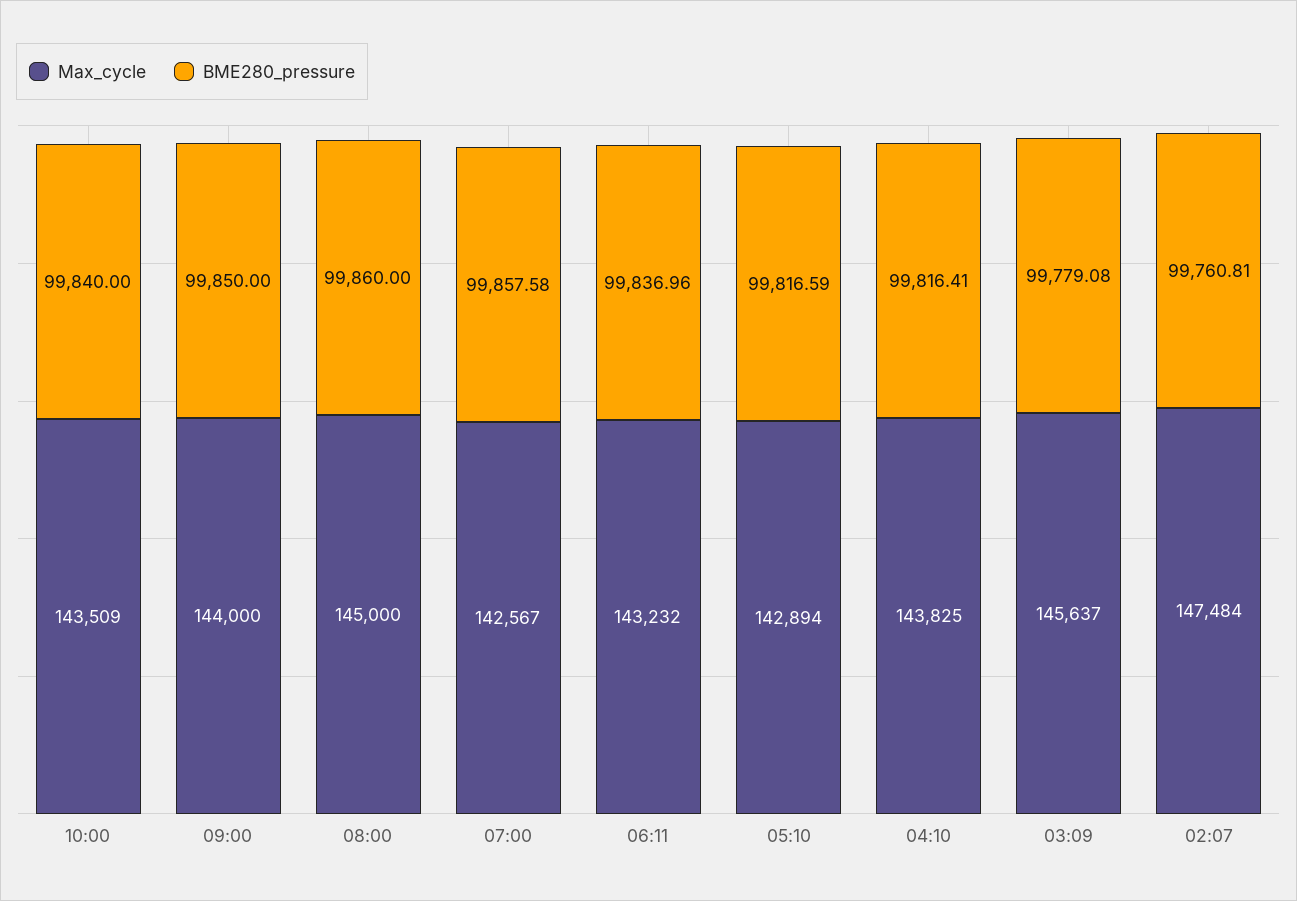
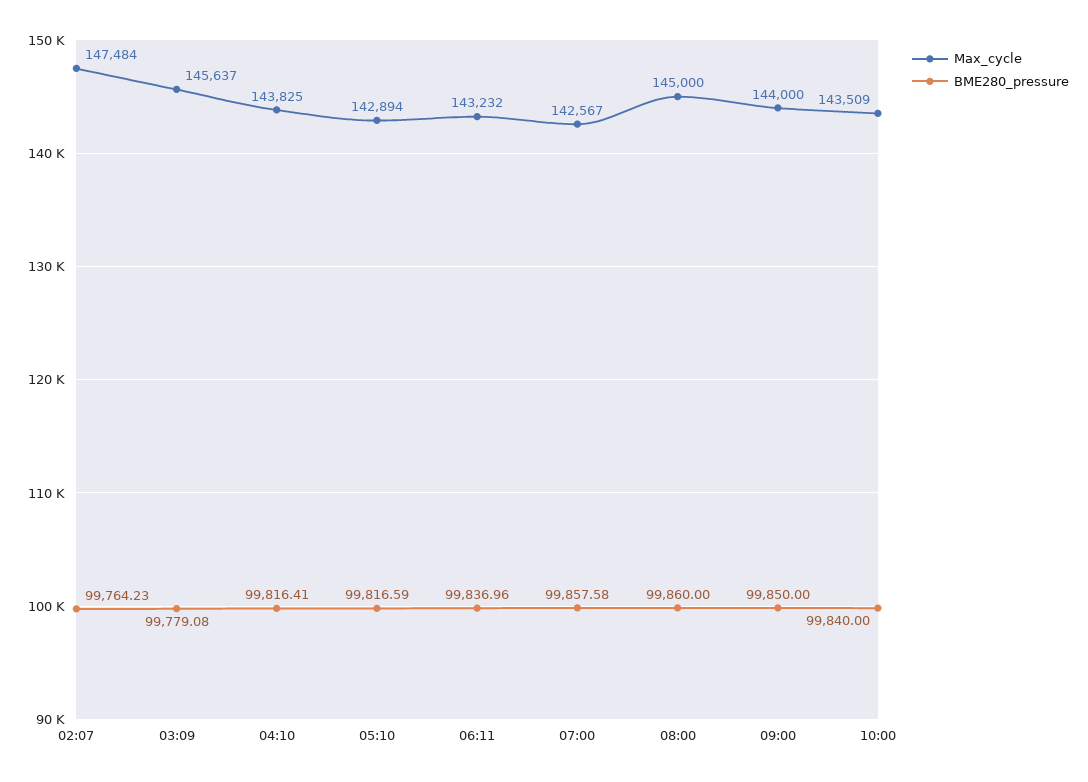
  {
    "Max_cycle": {
      "10:00": 143509,
      "09:00": 144000,
      "08:00": 145000,
      "07:00": 142567,
      "06:11": 143232,
      "05:10": 142894,
      "04:10": 143825,
      "03:09": 145637,
      "02:07": 147484
    },
    "BME280_pressure": {
      "10:00": 99840,
      "09:00": 99850,
      "08:00": 99860,
      "07:00": 99857.58,
      "06:11": 99836.96,
      "05:10": 99816.59,
      "04:10": 99816.41,
      "03:09": 99779.08,
-     "02:07": 99760.81
+     "02:07": 99764.23
    }
  }

